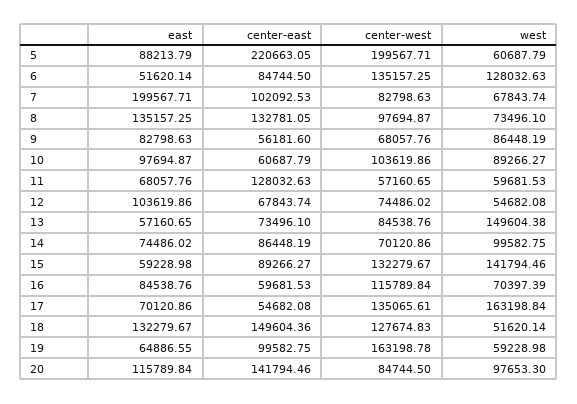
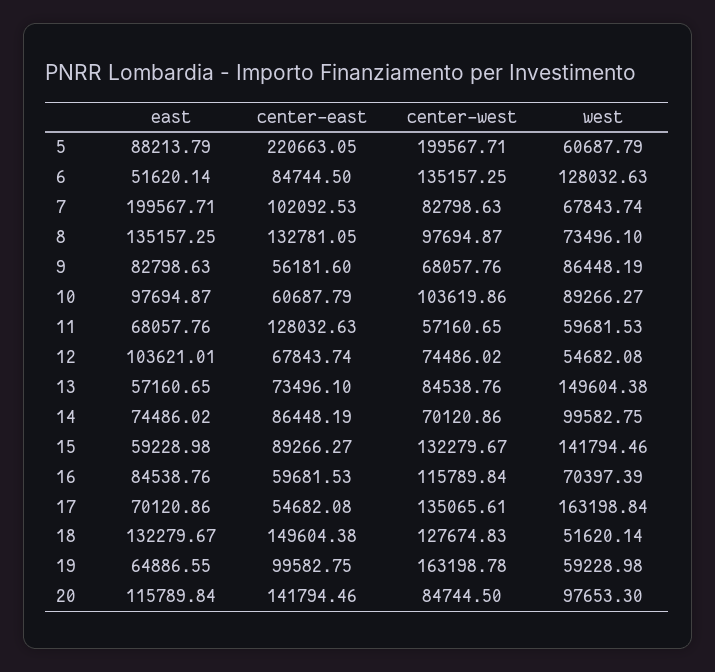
  {
    "east": {
      "5": 88213.79,
      "6": 51620.14,
      "7": 199567.71,
      "8": 135157.25,
      "9": 82798.63,
      "10": 97694.87,
      "11": 68057.76,
-     "12": 103619.86,
+     "12": 103621.01,
      "13": 57160.65,
      "14": 74486.02,
      "15": 59228.98,
      "16": 84538.76,
      "17": 70120.86,
      "18": 132279.67,
      "19": 64886.55,
      "20": 115789.84
    },
    "center-east": {
      "5": 220663.05,
      "6": 84744.5,
      "7": 102092.53,
      "8": 132781.05,
      "9": 56181.6,
      "10": 60687.79,
      "11": 128032.63,
      "12": 67843.74,
      "13": 73496.1,
      "14": 86448.19,
      "15": 89266.27,
      "16": 59681.53,
      "17": 54682.08,
-     "18": 149604.36,
+     "18": 149604.38,
      "19": 99582.75,
      "20": 141794.46
    },
    "center-west": {
      "5": 199567.71,
      "6": 135157.25,
      "7": 82798.63,
      "8": 97694.87,
      "9": 68057.76,
      "10": 103619.86,
      "11": 57160.65,
      "12": 74486.02,
      "13": 84538.76,
      "14": 70120.86,
      "15": 132279.67,
      "16": 115789.84,
      "17": 135065.61,
      "18": 127674.83,
      "19": 163198.78,
      "20": 84744.5
    },
    "west": {
      "5": 60687.79,
      "6": 128032.63,
      "7": 67843.74,
      "8": 73496.1,
      "9": 86448.19,
      "10": 89266.27,
      "11": 59681.53,
      "12": 54682.08,
      "13": 149604.38,
      "14": 99582.75,
      "15": 141794.46,
      "16": 70397.39,
      "17": 163198.84,
      "18": 51620.14,
      "19": 59228.98,
      "20": 97653.3
    }
  }

